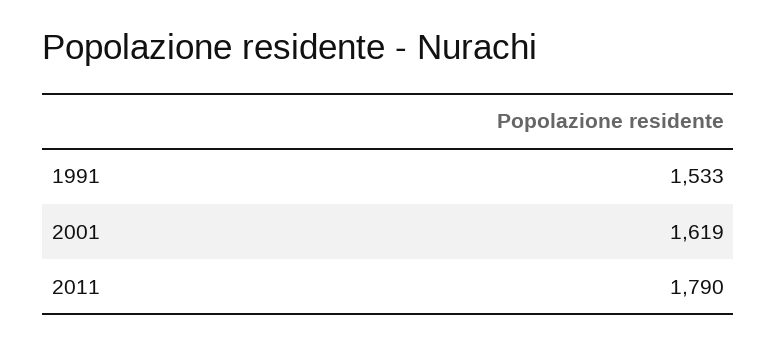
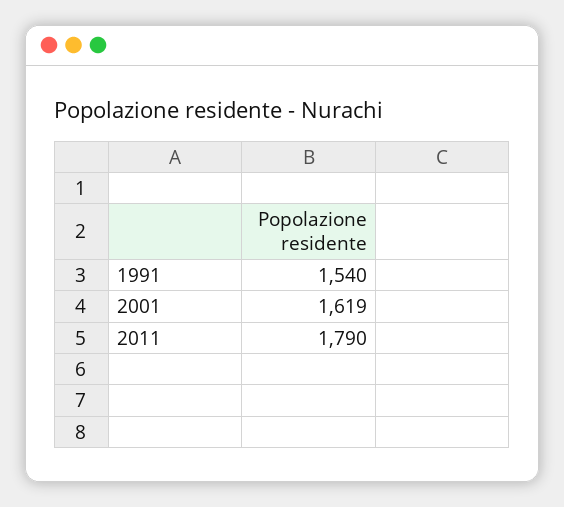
  {
-   "1991": 1533,
+   "1991": 1540,
    "2001": 1619,
    "2011": 1790
  }

